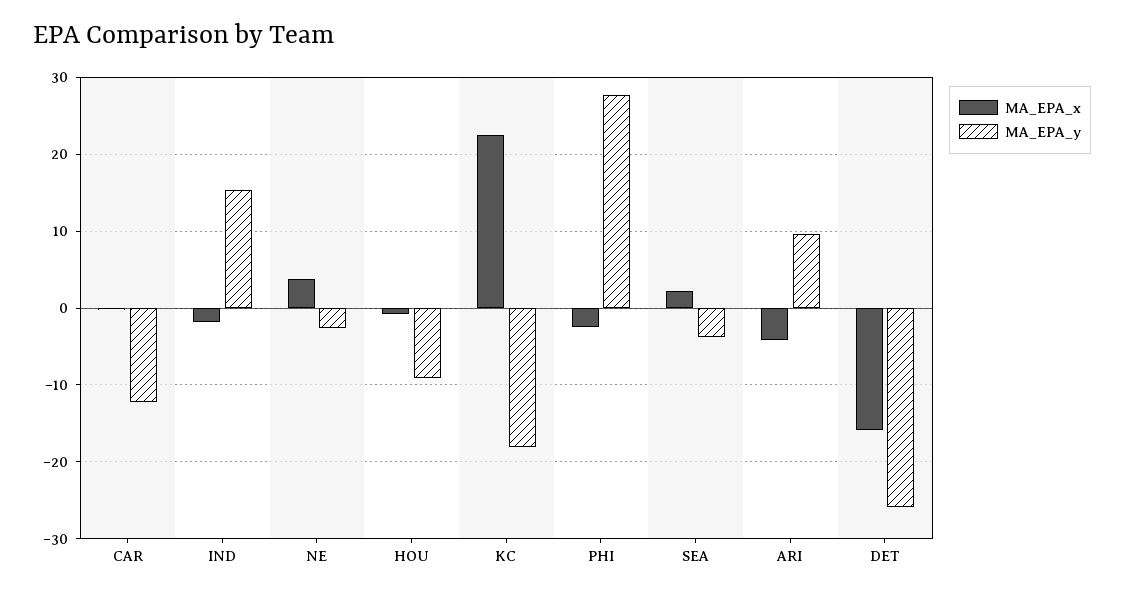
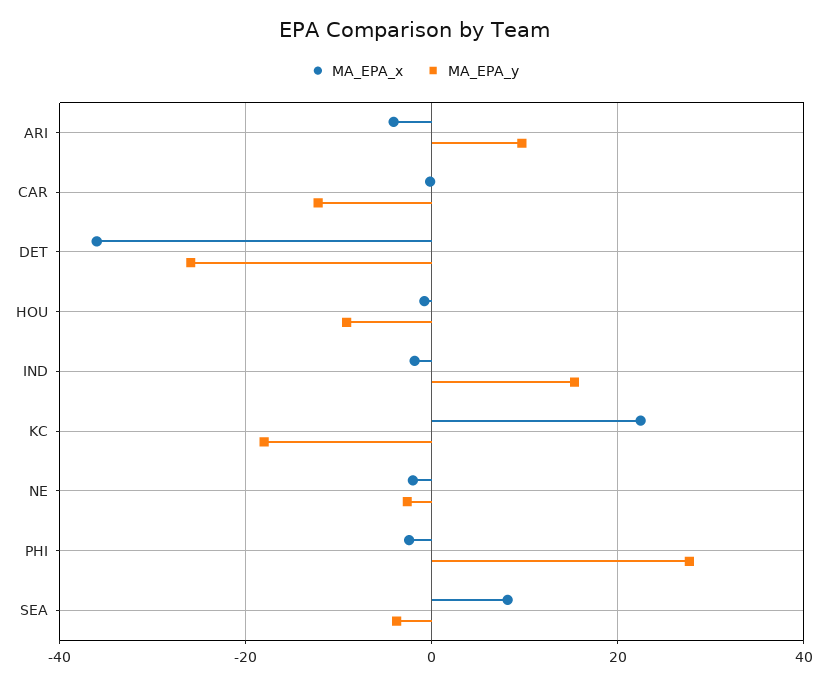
  {
    "MA_EPA_x": {
      "CAR": 0,
      "IND": -2,
-     "NE": 4,
+     "NE": -2,
      "HOU": -1,
      "KC": 22,
      "PHI": -2,
-     "SEA": 2,
+     "SEA": 8,
      "ARI": -4,
-     "DET": -16
+     "DET": -36
    },
    "MA_EPA_y": {
      "CAR": -12,
      "IND": 15,
      "NE": -3,
      "HOU": -9,
      "KC": -18,
      "PHI": 28,
      "SEA": -4,
      "ARI": 10,
      "DET": -26
    }
  }

